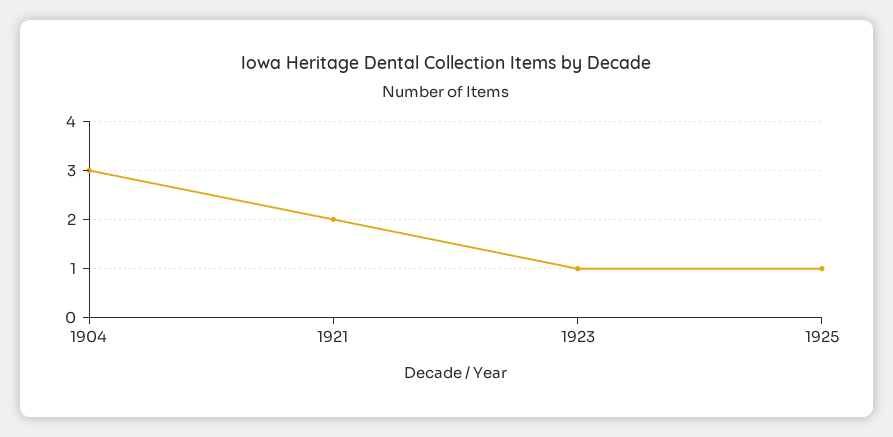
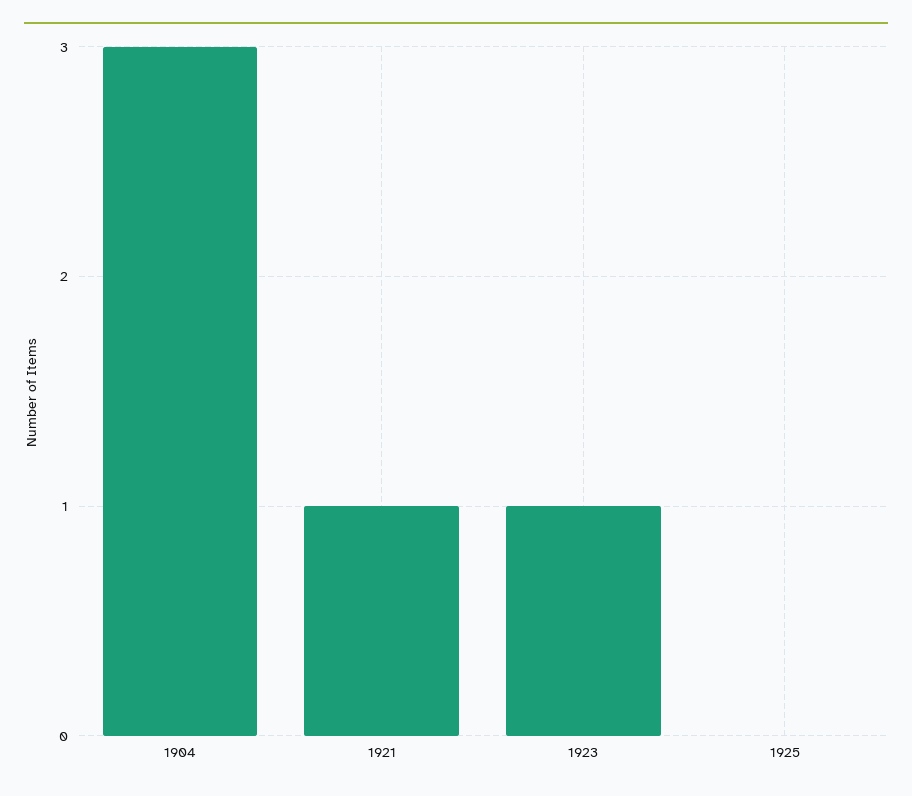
  {
    "1904": 3,
-   "1921": 2,
+   "1921": 1,
    "1923": 1,
-   "1925": 1
+   "1925": 0
  }

